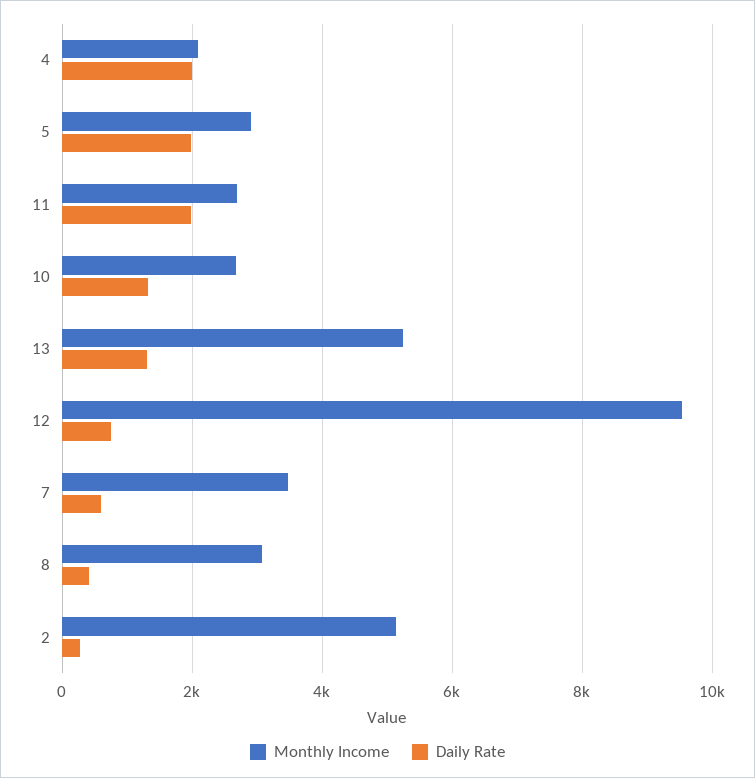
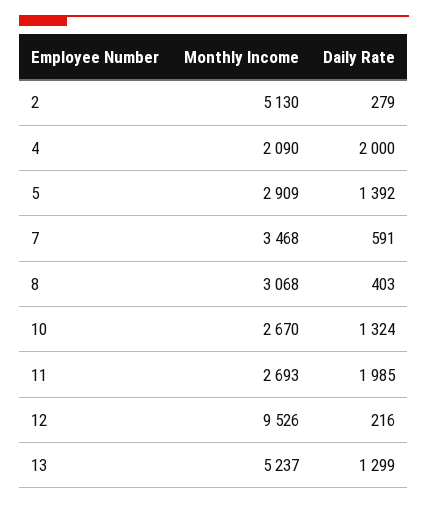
  {
    "Monthly Income": {
      "4": 2090,
      "5": 2909,
      "11": 2693,
      "10": 2670,
      "13": 5237,
      "12": 9526,
      "7": 3468,
      "8": 3068,
      "2": 5130
    },
    "Daily Rate": {
      "4": 2000,
-     "5": 2000,
+     "5": 1392,
      "11": 1985,
      "10": 1324,
      "13": 1299,
-     "12": 800,
+     "12": 216,
      "7": 591,
      "8": 403,
      "2": 279
    }
  }

